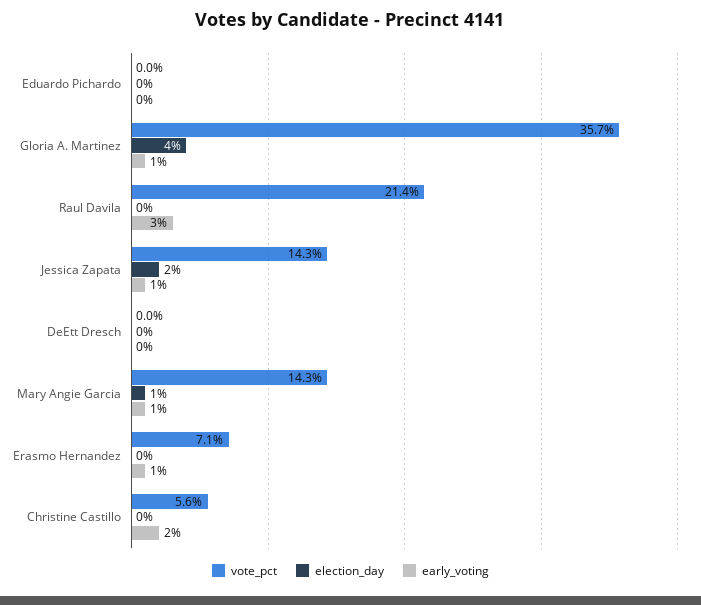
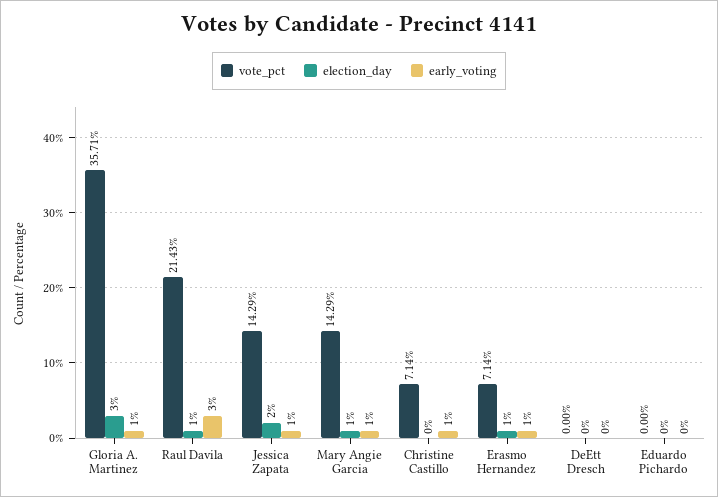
  {
    "vote_pct": {
      "Eduardo Pichardo": 0,
      "Gloria A. Martinez": 35.71,
      "Raul Davila": 21.43,
      "Jessica Zapata": 14.29,
      "DeEtt Dresch": 0,
      "Mary Angie Garcia": 14.29,
      "Erasmo Hernandez": 7.14,
-     "Christine Castillo": 5.6
+     "Christine Castillo": 7.14
    },
    "election_day": {
      "Eduardo Pichardo": 0,
-     "Gloria A. Martinez": 4,
+     "Gloria A. Martinez": 3,
-     "Raul Davila": 0,
+     "Raul Davila": 1,
      "Jessica Zapata": 2,
      "DeEtt Dresch": 0,
      "Mary Angie Garcia": 1,
-     "Erasmo Hernandez": 0,
+     "Erasmo Hernandez": 1,
      "Christine Castillo": 0
    },
    "early_voting": {
      "Eduardo Pichardo": 0,
      "Gloria A. Martinez": 1,
      "Raul Davila": 3,
      "Jessica Zapata": 1,
      "DeEtt Dresch": 0,
      "Mary Angie Garcia": 1,
      "Erasmo Hernandez": 1,
-     "Christine Castillo": 2
+     "Christine Castillo": 1
    }
  }

